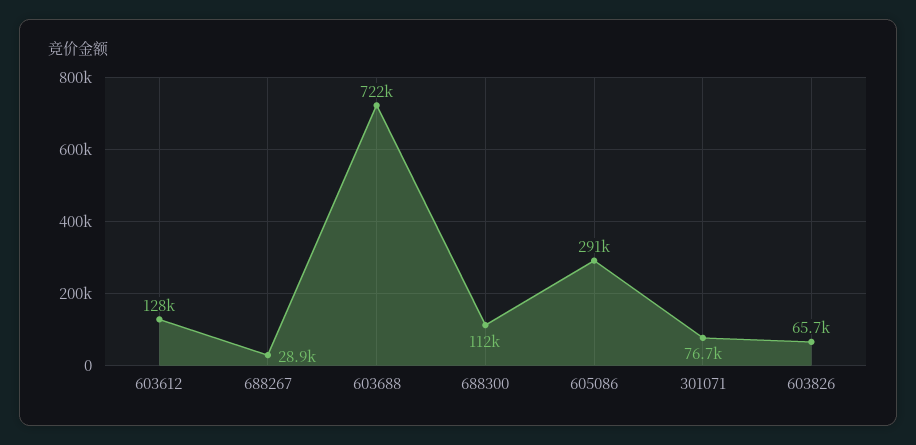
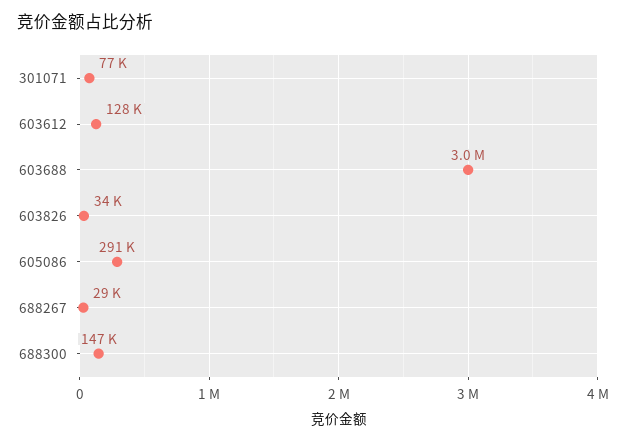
  {
    "603612": 128000,
    "688267": 28900,
-   "603688": 722000,
+   "603688": 3000000,
-   "688300": 112000,
+   "688300": 147000,
    "605086": 291000,
    "301071": 76700,
-   "603826": 65700
+   "603826": 34000
  }

